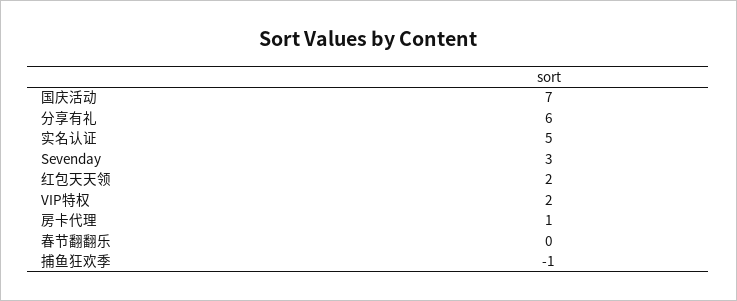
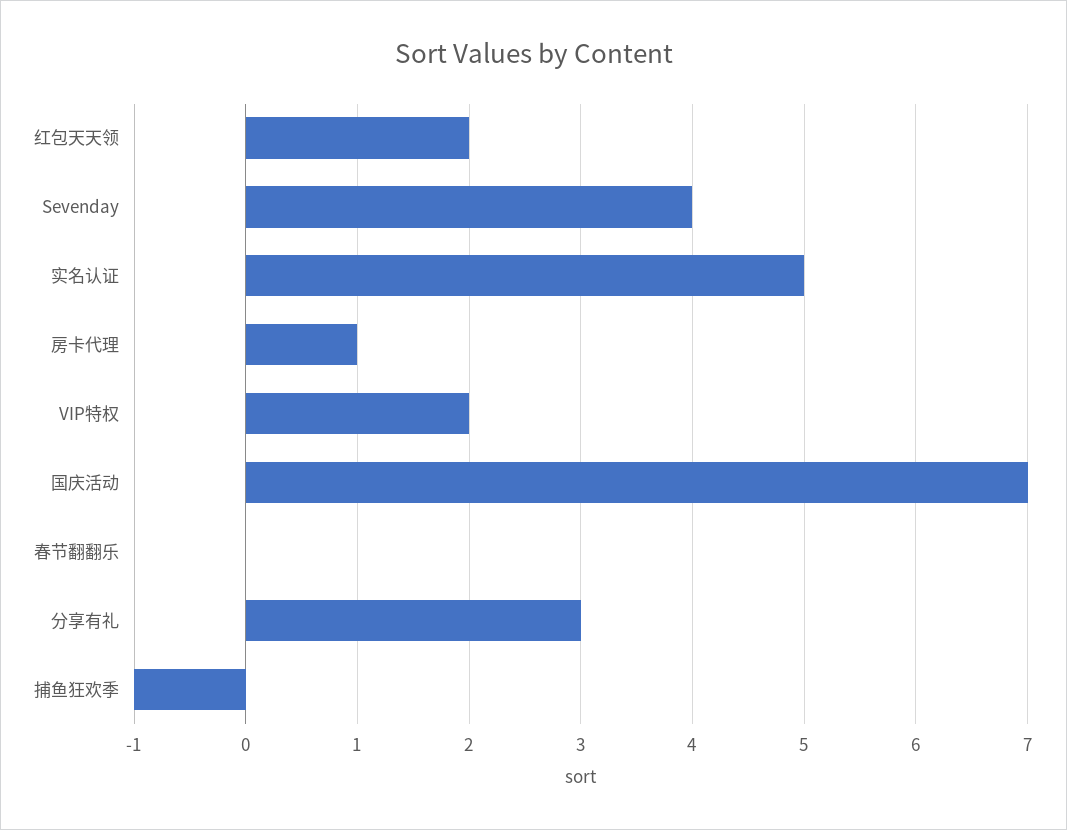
  {
    "国庆活动": 7,
-   "分享有礼": 6,
+   "分享有礼": 3,
    "实名认证": 5,
-   "Sevenday": 3,
+   "Sevenday": 4,
    "红包天天领": 2,
    "VIP特权": 2,
    "房卡代理": 1,
    "春节翻翻乐": 0,
    "捕鱼狂欢季": -1
  }

